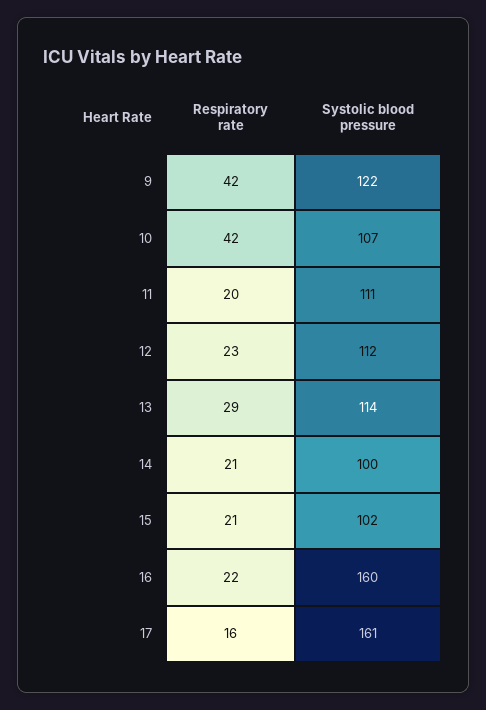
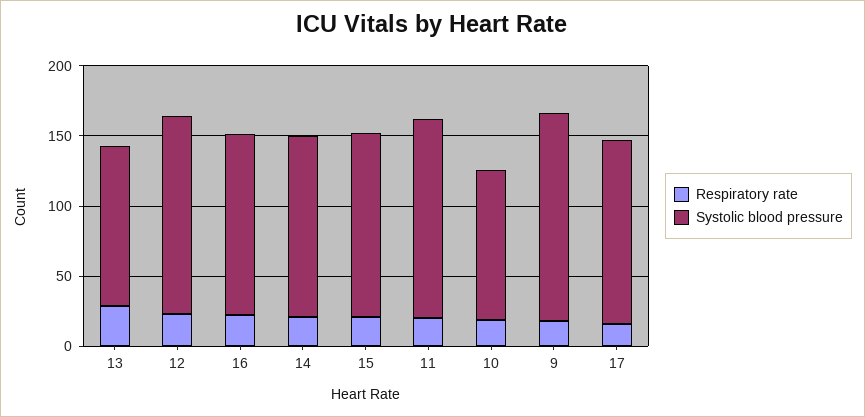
  {
    "Respiratory rate": {
-     "9": 42,
+     "9": 20,
-     "10": 42,
+     "10": 20,
      "11": 20,
      "12": 23,
      "13": 29,
      "14": 21,
      "15": 21,
      "16": 22,
      "17": 16
    },
    "Systolic blood pressure": {
-     "9": 122,
+     "9": 150,
      "10": 107,
-     "11": 111,
+     "11": 140,
-     "12": 112,
+     "12": 140,
      "13": 114,
-     "14": 100,
+     "14": 130,
-     "15": 102,
+     "15": 130,
-     "16": 160,
+     "16": 130,
-     "17": 161
+     "17": 130
    }
  }

